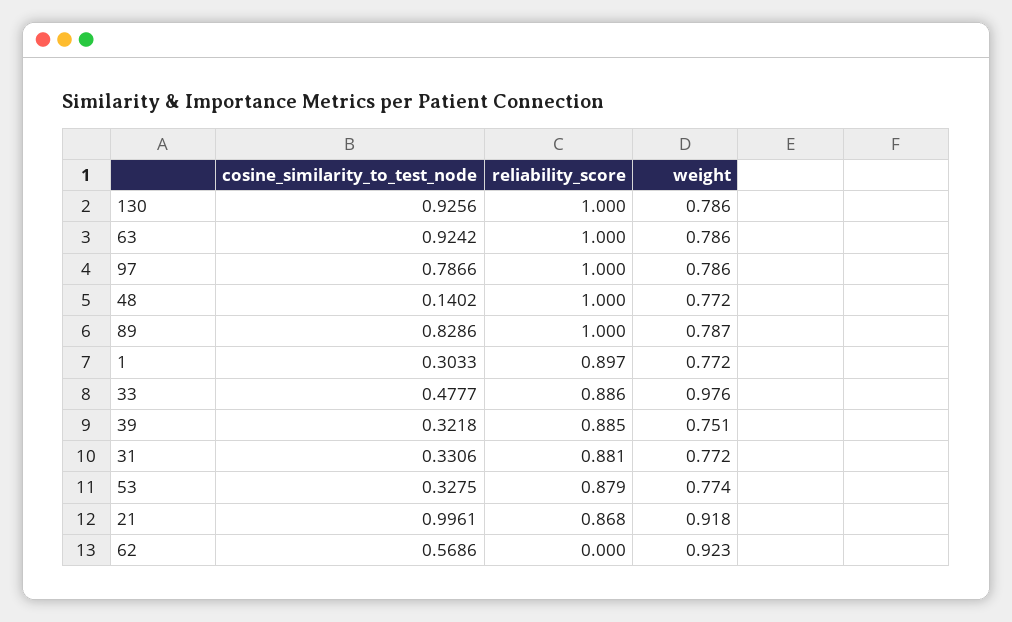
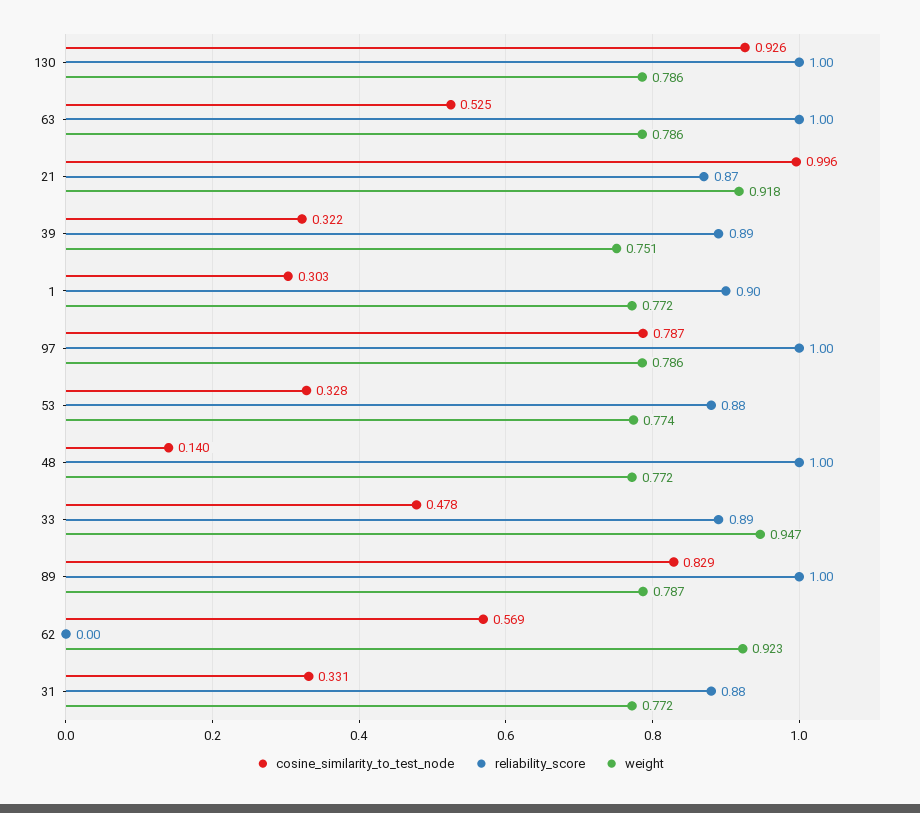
  {
    "cosine_similarity_to_test_node": {
      "130": 0.9256,
-     "63": 0.9242,
+     "63": 0.525,
      "97": 0.7866,
      "48": 0.1402,
      "89": 0.8286,
      "1": 0.3033,
      "33": 0.4777,
      "39": 0.3218,
      "31": 0.3306,
      "53": 0.3275,
      "21": 0.9961,
      "62": 0.5686
    },
    "reliability_score": {
      "130": 1,
      "63": 1,
      "97": 1,
      "48": 1,
      "89": 1,
      "1": 0.897,
      "33": 0.886,
      "39": 0.885,
      "31": 0.881,
      "53": 0.879,
      "21": 0.868,
      "62": 0
    },
    "weight": {
      "130": 0.786,
      "63": 0.786,
      "97": 0.786,
      "48": 0.772,
      "89": 0.787,
      "1": 0.772,
-     "33": 0.976,
+     "33": 0.947,
      "39": 0.751,
      "31": 0.772,
      "53": 0.774,
      "21": 0.918,
      "62": 0.923
    }
  }

